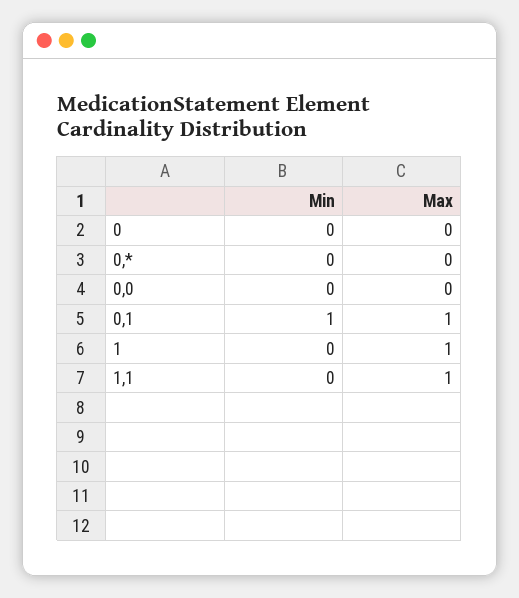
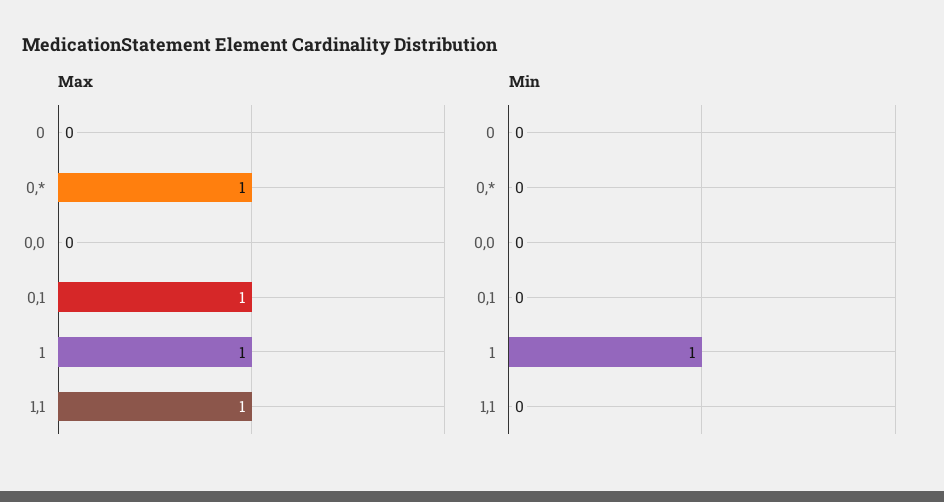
  {
    "Min": {
      "0": 0,
      "0,*": 0,
      "0,0": 0,
-     "0,1": 1,
+     "0,1": 0,
-     "1": 0,
+     "1": 1,
      "1,1": 0
    },
    "Max": {
      "0": 0,
-     "0,*": 0,
+     "0,*": 1,
      "0,0": 0,
      "0,1": 1,
      "1": 1,
      "1,1": 1
    }
  }

